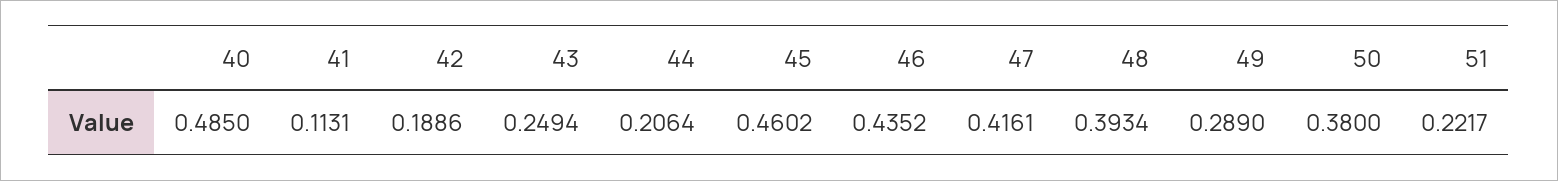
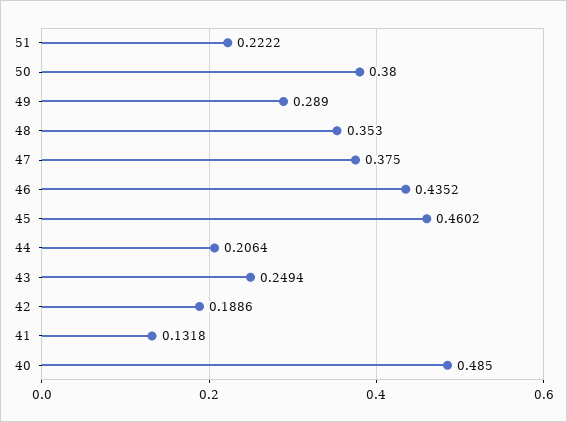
  {
    "40": 0.485,
-   "41": 0.1131,
+   "41": 0.1318,
    "42": 0.1886,
    "43": 0.2494,
    "44": 0.2064,
    "45": 0.4602,
    "46": 0.4352,
-   "47": 0.4161,
+   "47": 0.375,
-   "48": 0.3934,
+   "48": 0.353,
    "49": 0.289,
    "50": 0.38,
-   "51": 0.2217
+   "51": 0.2222
  }

